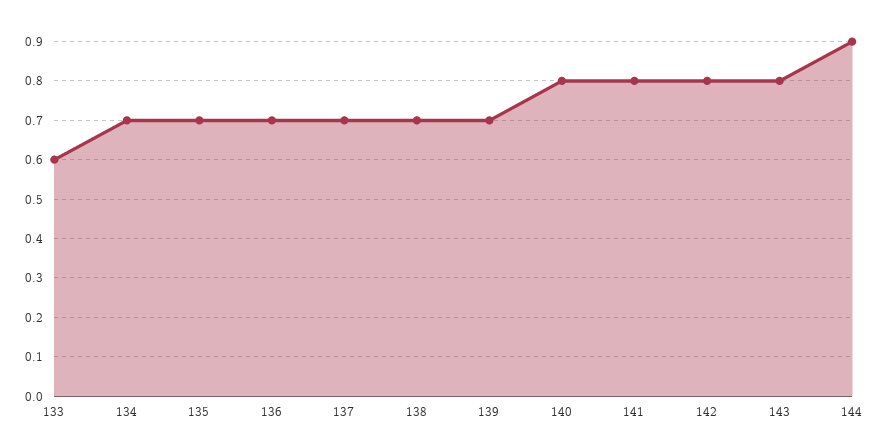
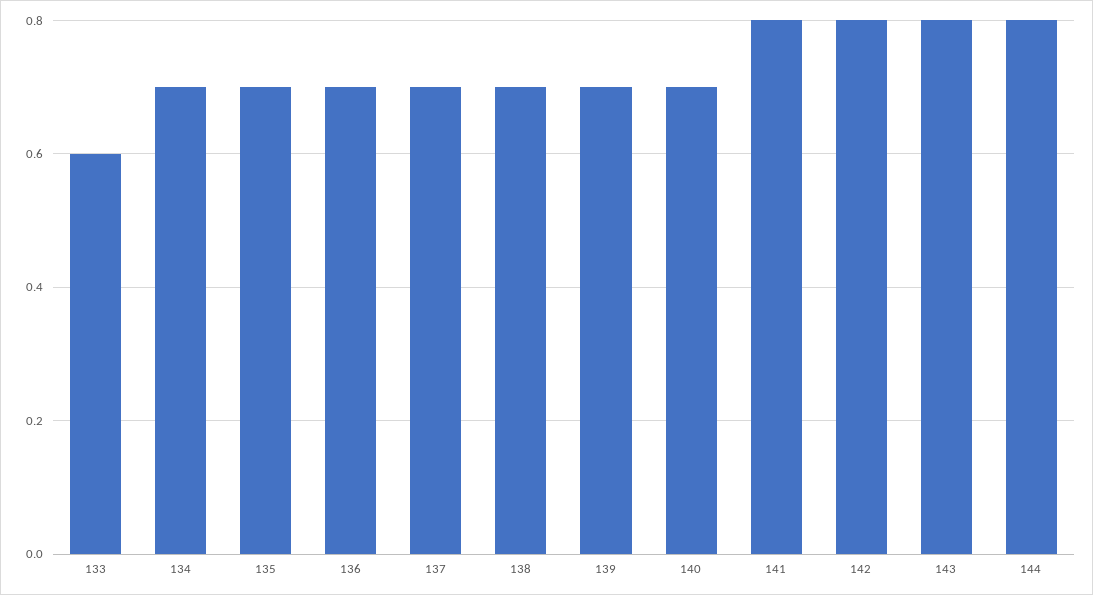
  {
    "133": 0.6,
    "134": 0.7,
    "135": 0.7,
    "136": 0.7,
    "137": 0.7,
    "138": 0.7,
    "139": 0.7,
-   "140": 0.8,
+   "140": 0.7,
    "141": 0.8,
    "142": 0.8,
    "143": 0.8,
-   "144": 0.9
+   "144": 0.8
  }

